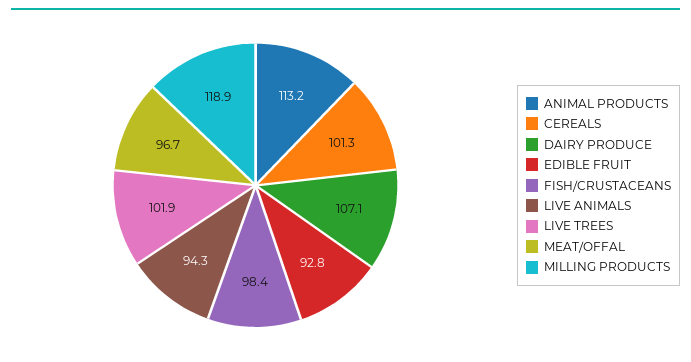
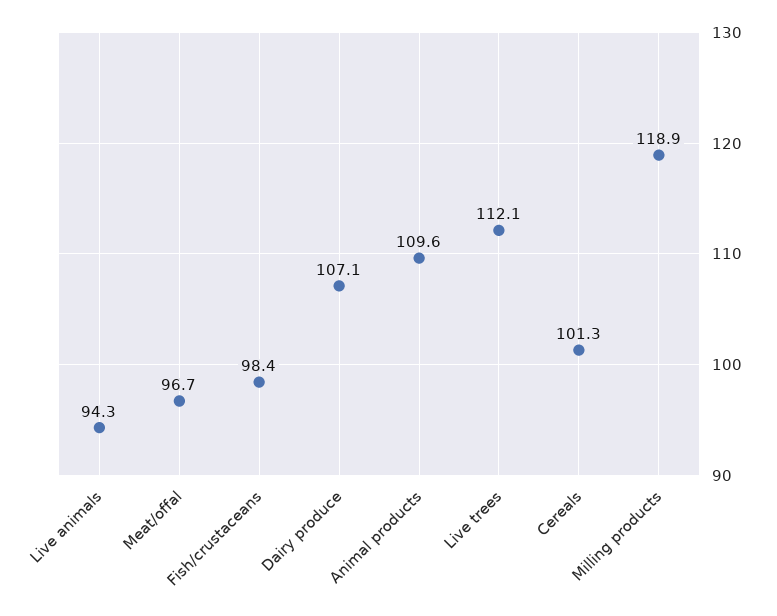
  {
-   "ANIMAL PRODUCTS": 113.2,
+   "ANIMAL PRODUCTS": 109.6,
    "CEREALS": 101.3,
    "DAIRY PRODUCE": 107.1,
-   "EDIBLE FRUIT": 92.8,
    "FISH/CRUSTACEANS": 98.4,
    "LIVE ANIMALS": 94.3,
-   "LIVE TREES": 101.9,
+   "LIVE TREES": 112.1,
    "MEAT/OFFAL": 96.7,
    "MILLING PRODUCTS": 118.9
  }

